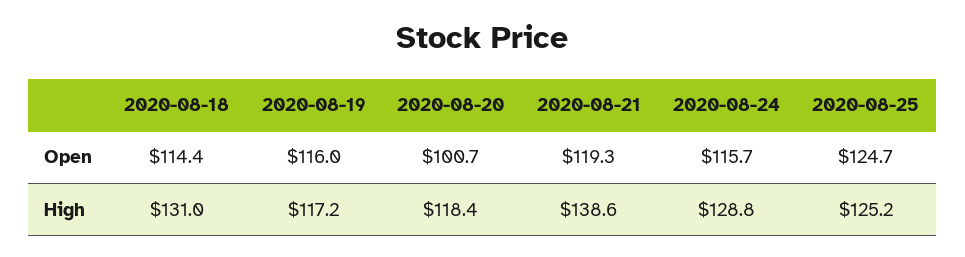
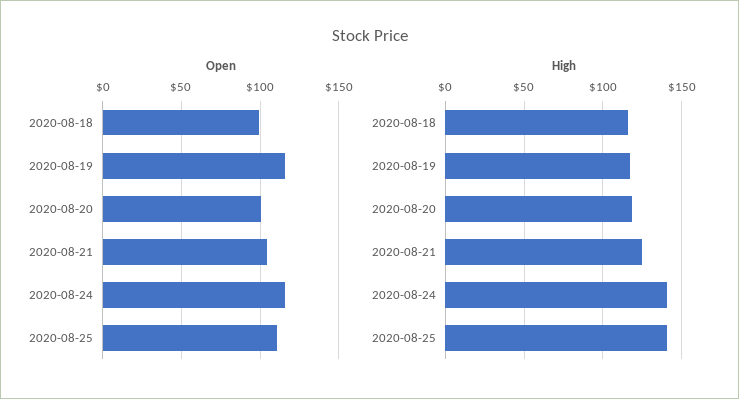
  {
    "Open": {
-     "2020-08-18": 114.4,
+     "2020-08-18": 100,
      "2020-08-19": 116,
      "2020-08-20": 100.7,
-     "2020-08-21": 119.3,
+     "2020-08-21": 105,
      "2020-08-24": 115.7,
-     "2020-08-25": 124.7
+     "2020-08-25": 110
    },
    "High": {
-     "2020-08-18": 131,
+     "2020-08-18": 115,
      "2020-08-19": 117.2,
      "2020-08-20": 118.4,
-     "2020-08-21": 138.6,
+     "2020-08-21": 125,
-     "2020-08-24": 128.8,
+     "2020-08-24": 140,
-     "2020-08-25": 125.2
+     "2020-08-25": 140
    }
  }

